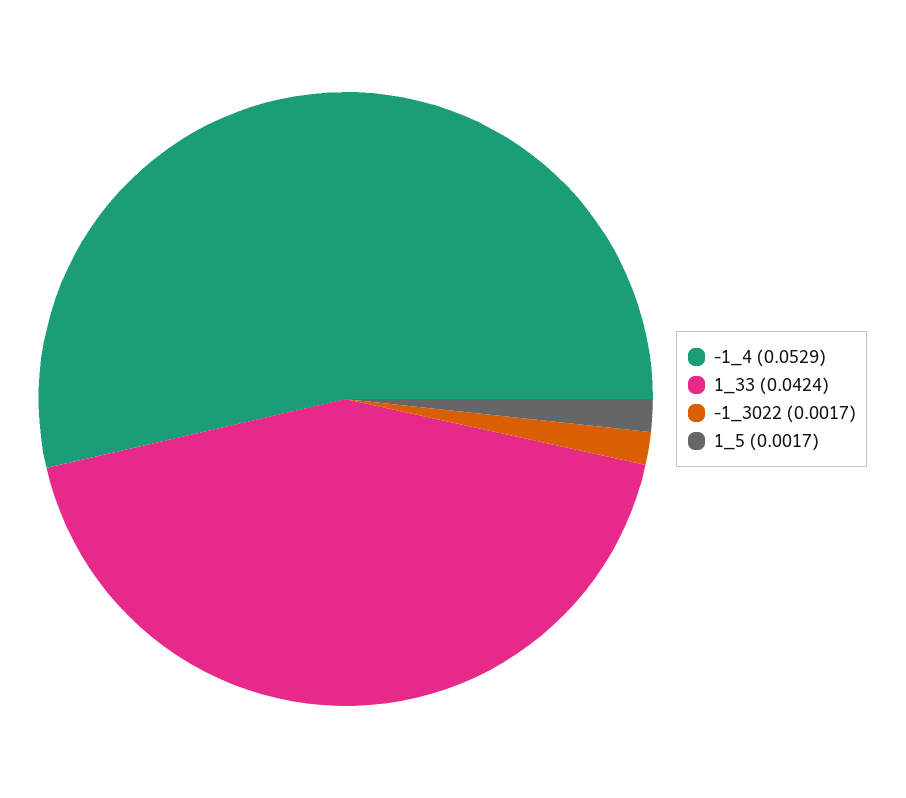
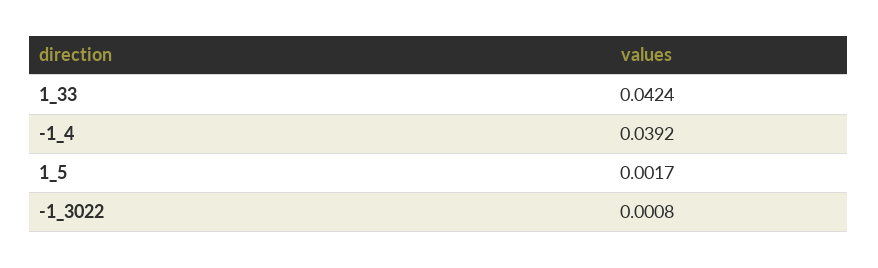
  {
-   "-1_4": 0.0529,
+   "-1_4": 0.0392,
    "1_33": 0.0424,
-   "-1_3022": 0.0017,
+   "-1_3022": 0.0008,
    "1_5": 0.0017
  }

